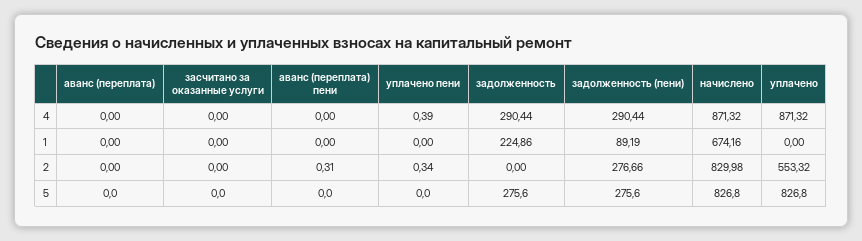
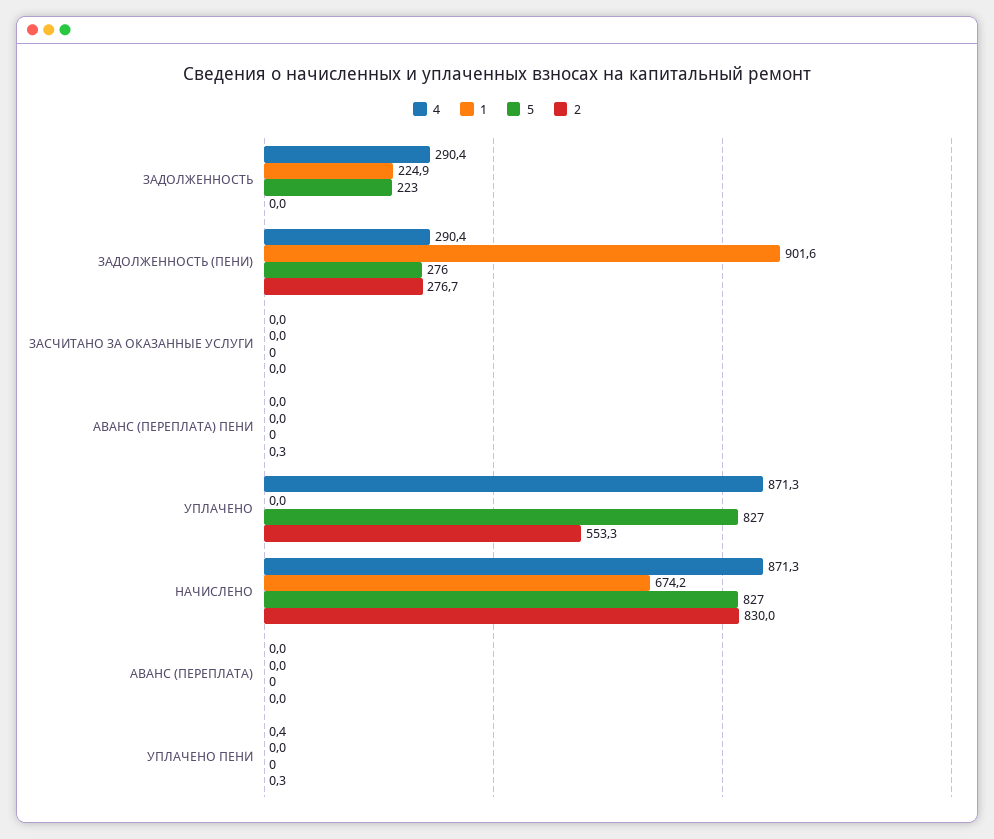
  {
    "4": {
      "аванс (переплата)": 0,
      "засчитано за оказанные услуги": 0,
      "аванс (переплата) пени": 0,
      "уплачено пени": 0.39,
      "задолженность": 290.44,
      "задолженность (пени)": 290.44,
      "начислено": 871.32,
      "уплачено": 871.32
    },
    "1": {
      "аванс (переплата)": 0,
      "засчитано за оказанные услуги": 0,
      "аванс (переплата) пени": 0,
      "уплачено пени": 0,
      "задолженность": 224.86,
-     "задолженность (пени)": 89.19,
+     "задолженность (пени)": 901.6,
      "начислено": 674.16,
      "уплачено": 0
    },
    "2": {
      "аванс (переплата)": 0,
      "засчитано за оказанные услуги": 0,
      "аванс (переплата) пени": 0.31,
      "уплачено пени": 0.34,
      "задолженность": 0,
      "задолженность (пени)": 276.66,
      "начислено": 829.98,
      "уплачено": 553.32
    },
    "5": {
      "аванс (переплата)": 0,
      "засчитано за оказанные услуги": 0,
      "аванс (переплата) пени": 0,
      "уплачено пени": 0,
-     "задолженность": 275.6,
+     "задолженность": 223,
      "задолженность (пени)": 275.6,
      "начислено": 826.8,
      "уплачено": 826.8
    }
  }

